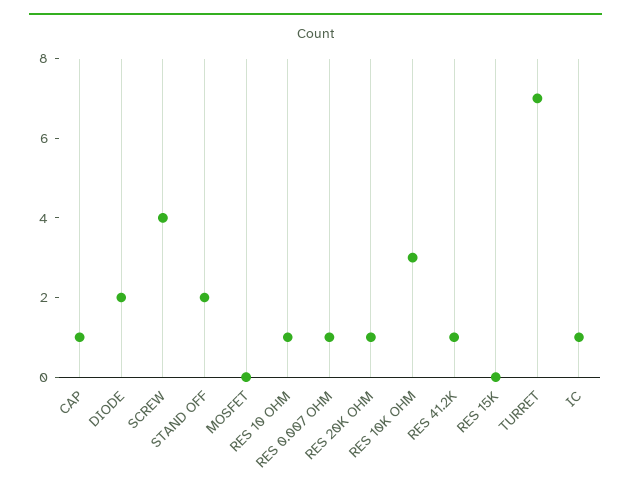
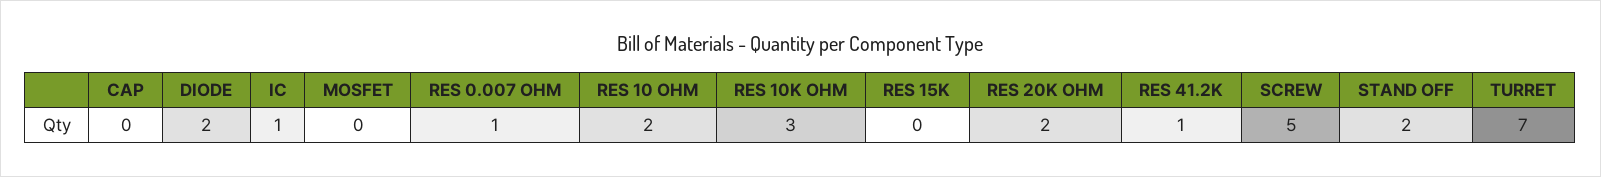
  {
-   "CAP": 1,
+   "CAP": 0,
    "DIODE": 2,
-   "SCREW": 4,
+   "SCREW": 5,
    "STAND OFF": 2,
    "MOSFET": 0,
-   "RES 10 OHM": 1,
+   "RES 10 OHM": 2,
    "RES 0.007 OHM": 1,
-   "RES 20K OHM": 1,
+   "RES 20K OHM": 2,
    "RES 10K OHM": 3,
    "RES 41.2K": 1,
    "RES 15K": 0,
    "TURRET": 7,
    "IC": 1
  }

